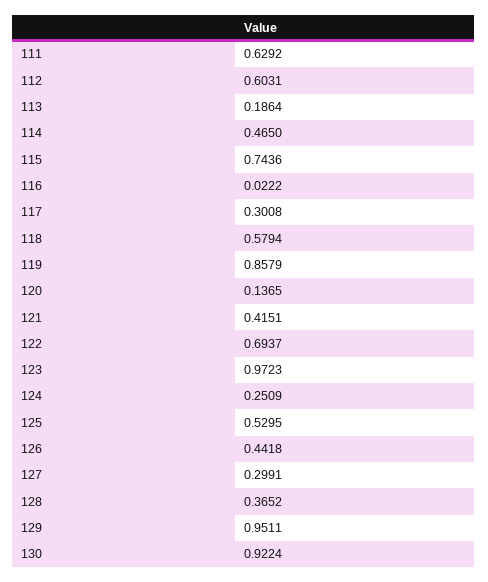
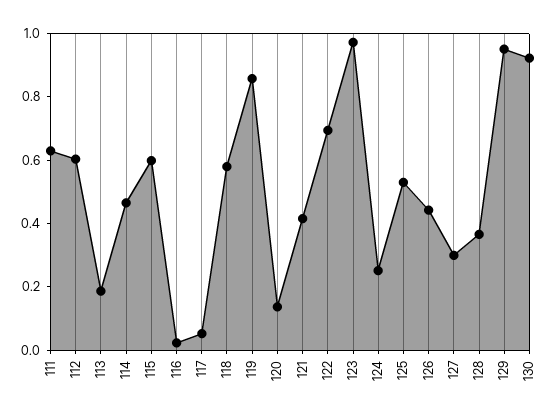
  {
    "111": 0.6292,
    "112": 0.6031,
    "113": 0.1864,
    "114": 0.465,
-   "115": 0.7436,
+   "115": 0.6,
    "116": 0.0222,
-   "117": 0.3008,
+   "117": 0.05,
    "118": 0.5794,
    "119": 0.8579,
    "120": 0.1365,
    "121": 0.4151,
    "122": 0.6937,
    "123": 0.9723,
    "124": 0.2509,
    "125": 0.5295,
    "126": 0.4418,
    "127": 0.2991,
    "128": 0.3652,
    "129": 0.9511,
    "130": 0.9224
  }

